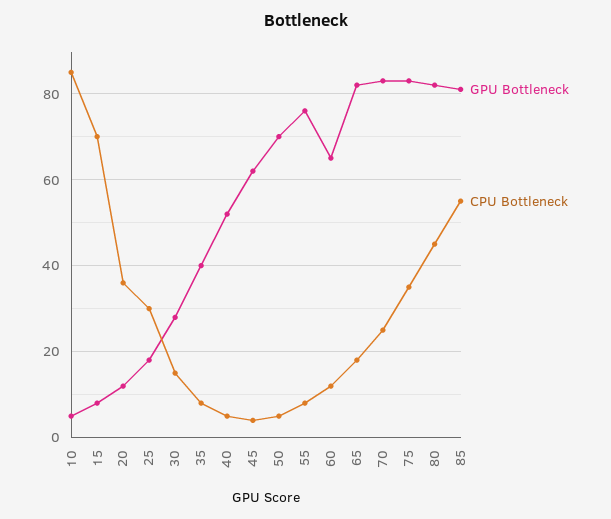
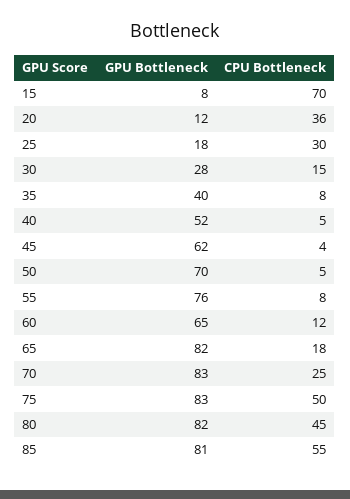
  {
    "GPU Bottleneck": {
-     "10": 5,
      "15": 8,
      "20": 12,
      "25": 18,
      "30": 28,
      "35": 40,
      "40": 52,
      "45": 62,
      "50": 70,
      "55": 76,
      "60": 65,
      "65": 82,
      "70": 83,
      "75": 83,
      "80": 82,
      "85": 81
    },
    "CPU Bottleneck": {
-     "10": 85,
      "15": 70,
      "20": 36,
      "25": 30,
      "30": 15,
      "35": 8,
      "40": 5,
      "45": 4,
      "50": 5,
      "55": 8,
      "60": 12,
      "65": 18,
      "70": 25,
-     "75": 35,
+     "75": 50,
      "80": 45,
      "85": 55
    }
  }

